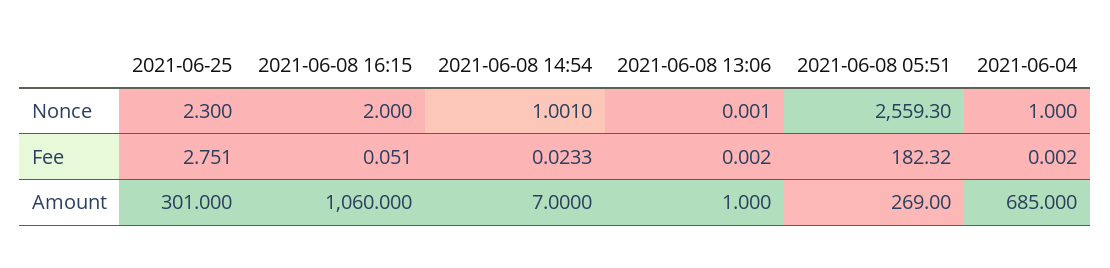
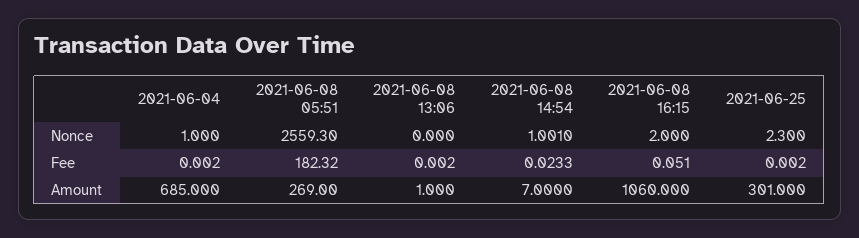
  {
    "2021-06-25": {
      "Nonce": 2.3,
-     "Fee": 2.751,
+     "Fee": 0.002,
      "Amount": 301
    },
    "2021-06-08 16:15": {
      "Nonce": 2,
      "Fee": 0.051,
      "Amount": 1060
    },
    "2021-06-08 14:54": {
      "Nonce": 1.001,
      "Fee": 0.0233,
      "Amount": 7
    },
    "2021-06-08 13:06": {
-     "Nonce": 0.001,
+     "Nonce": 0,
      "Fee": 0.002,
      "Amount": 1
    },
    "2021-06-08 05:51": {
      "Nonce": 2559.3,
      "Fee": 182.32,
      "Amount": 269
    },
    "2021-06-04": {
      "Nonce": 1,
      "Fee": 0.002,
      "Amount": 685
    }
  }

